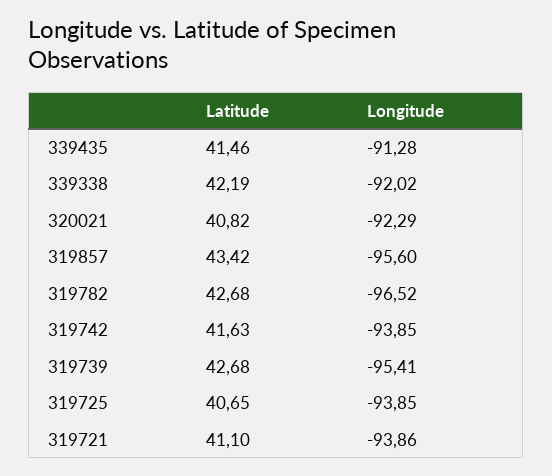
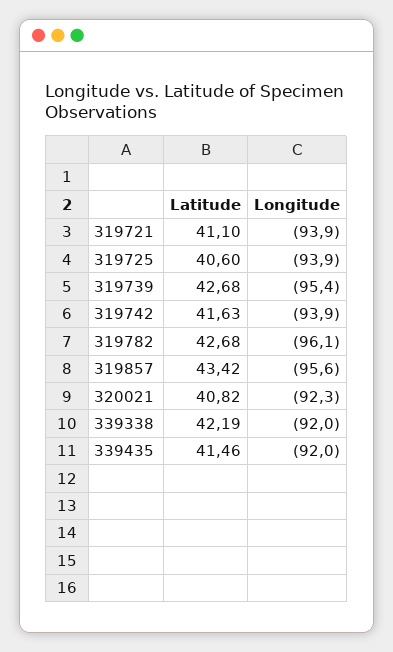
  {
    "Latitude": {
      "339435": 41.46,
      "339338": 42.19,
      "320021": 40.82,
      "319857": 43.42,
      "319782": 42.68,
      "319742": 41.63,
      "319739": 42.68,
-     "319725": 40.65,
+     "319725": 40.6,
      "319721": 41.1
    },
    "Longitude": {
-     "339435": -91.28,
+     "339435": -92,
      "339338": -92.02,
      "320021": -92.29,
      "319857": -95.6,
-     "319782": -96.52,
+     "319782": -96.1,
      "319742": -93.85,
      "319739": -95.41,
      "319725": -93.85,
      "319721": -93.86
    }
  }

